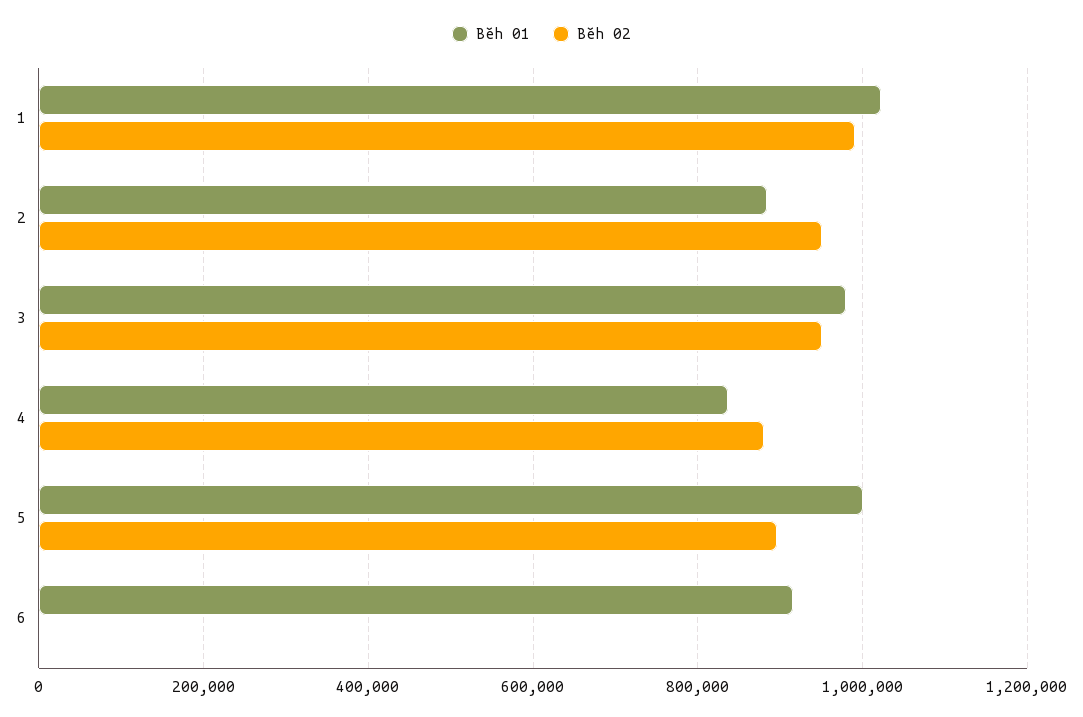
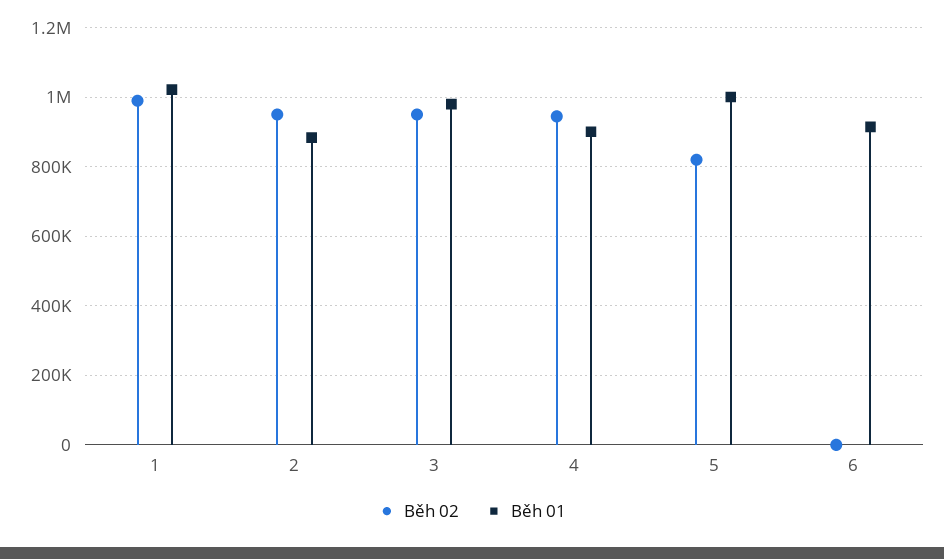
  {
    "Běh 01": {
      "1": 1020000,
      "2": 880000,
      "3": 980000,
-     "4": 840000,
+     "4": 900000,
      "5": 1000000,
      "6": 920000
    },
    "Běh 02": {
      "1": 1000000,
      "2": 960000,
      "3": 960000,
-     "4": 880000,
+     "4": 940000,
-     "5": 900000,
+     "5": 820000,
      "6": 0
    }
  }

